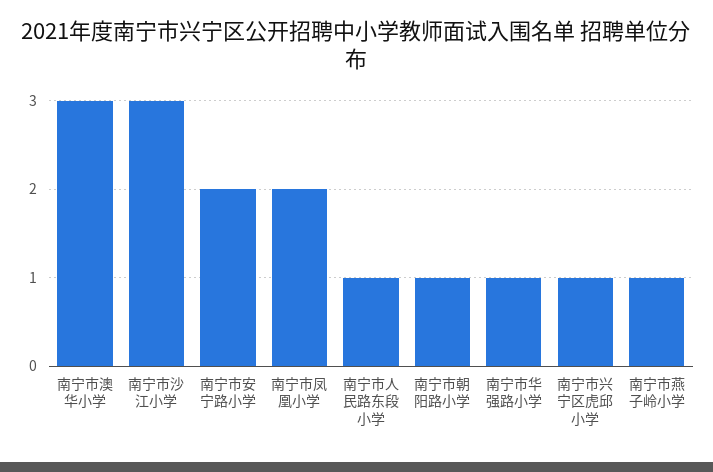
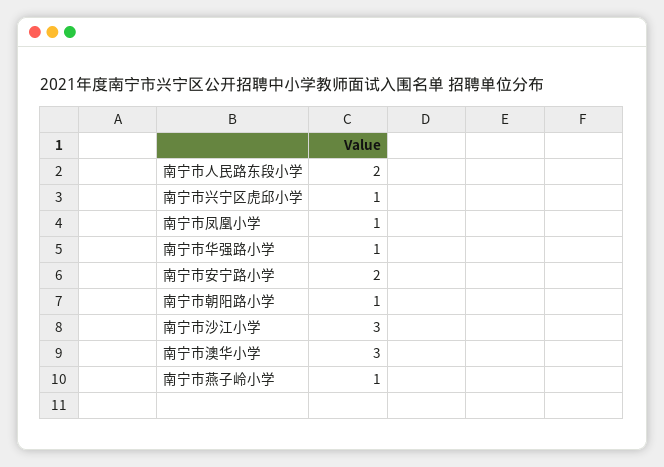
  {
    "南宁市澳华小学": 3,
    "南宁市沙江小学": 3,
    "南宁市安宁路小学": 2,
-   "南宁市凤凰小学": 2,
+   "南宁市凤凰小学": 1,
-   "南宁市人民路东段小学": 1,
+   "南宁市人民路东段小学": 2,
    "南宁市朝阳路小学": 1,
    "南宁市华强路小学": 1,
    "南宁市兴宁区虎邱小学": 1,
    "南宁市燕子岭小学": 1
  }

